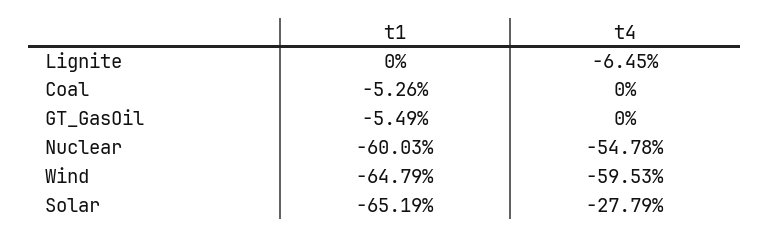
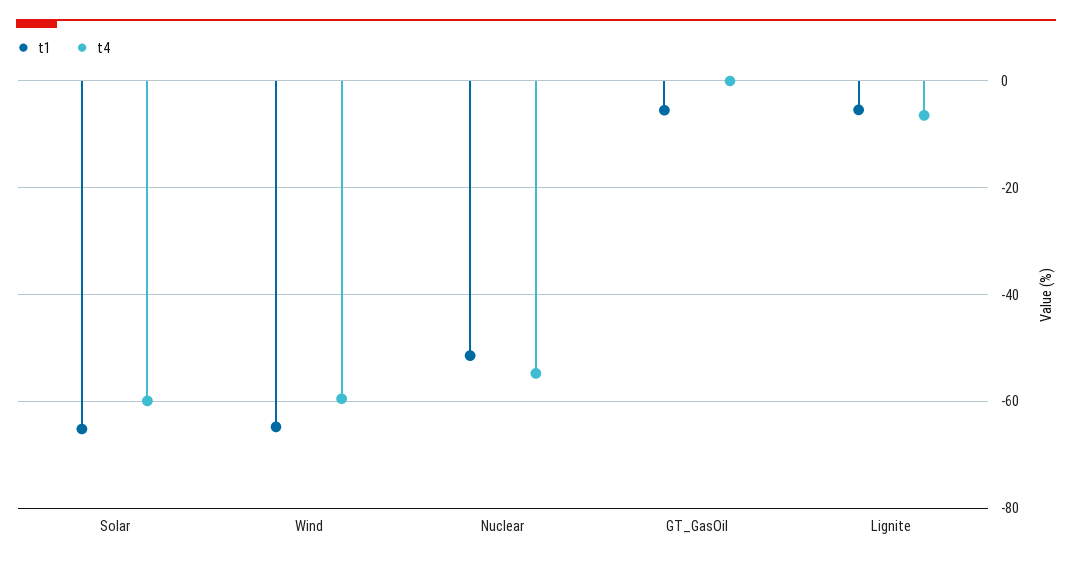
  {
    "t1": {
-     "Lignite": 0,
+     "Lignite": -6,
-     "Coal": -5.26,
      "GT_GasOil": -5.49,
-     "Nuclear": -60.03,
+     "Nuclear": -52,
      "Wind": -64.79,
      "Solar": -65.19
    },
    "t4": {
      "Lignite": -6.45,
-     "Coal": 0,
      "GT_GasOil": 0,
      "Nuclear": -54.78,
      "Wind": -59.53,
-     "Solar": -27.79
+     "Solar": -60
    }
  }

